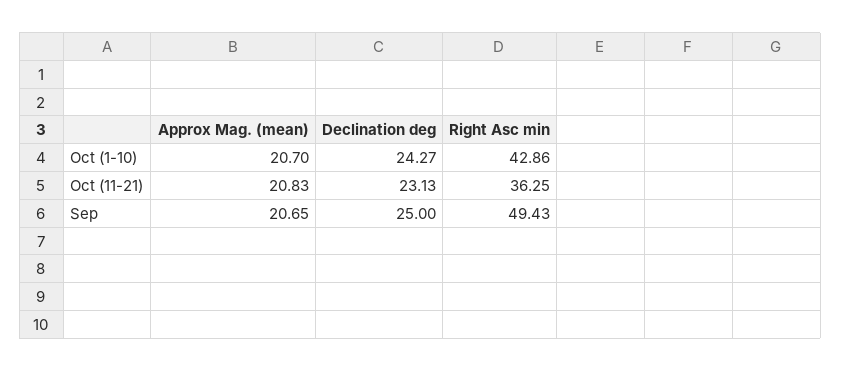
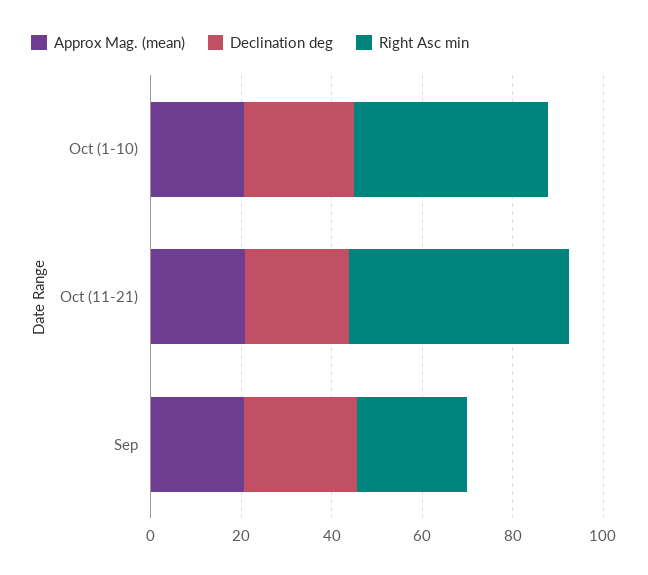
  {
    "Approx Mag. (mean)": {
      "Oct (1-10)": 20.7,
      "Oct (11-21)": 20.83,
      "Sep": 20.65
    },
    "Declination deg": {
      "Oct (1-10)": 24.27,
      "Oct (11-21)": 23.13,
      "Sep": 25
    },
    "Right Asc min": {
      "Oct (1-10)": 42.86,
-     "Oct (11-21)": 36.25,
+     "Oct (11-21)": 50,
-     "Sep": 49.43
+     "Sep": 25
    }
  }

